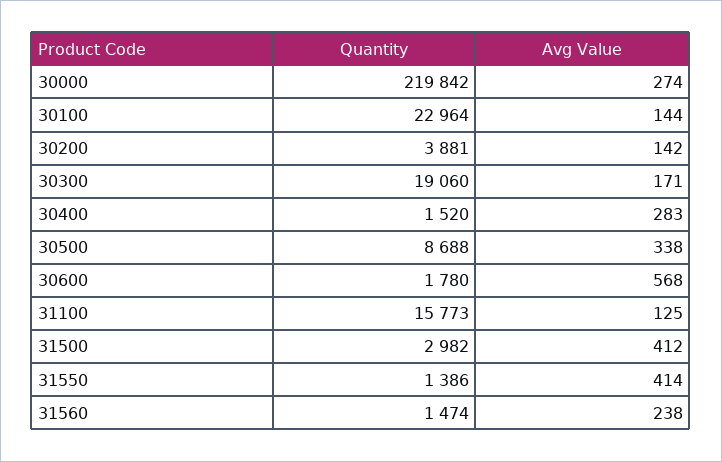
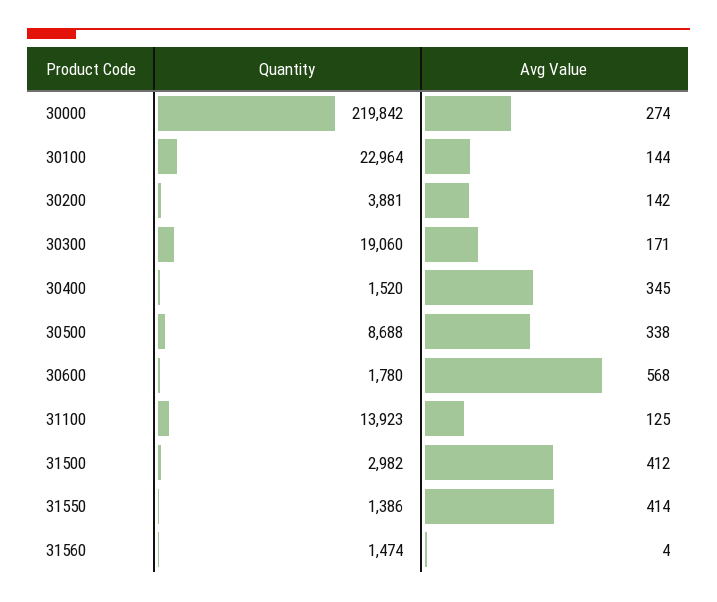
  {
    "Quantity": {
      "30000": 219842,
      "30100": 22964,
      "30200": 3881,
      "30300": 19060,
      "30400": 1520,
      "30500": 8688,
      "30600": 1780,
-     "31100": 15773,
+     "31100": 13923,
      "31500": 2982,
      "31550": 1386,
      "31560": 1474
    },
    "Avg Value": {
      "30000": 274,
      "30100": 144,
      "30200": 142,
      "30300": 171,
-     "30400": 283,
+     "30400": 345,
      "30500": 338,
      "30600": 568,
      "31100": 125,
      "31500": 412,
      "31550": 414,
-     "31560": 238
+     "31560": 4
    }
  }

